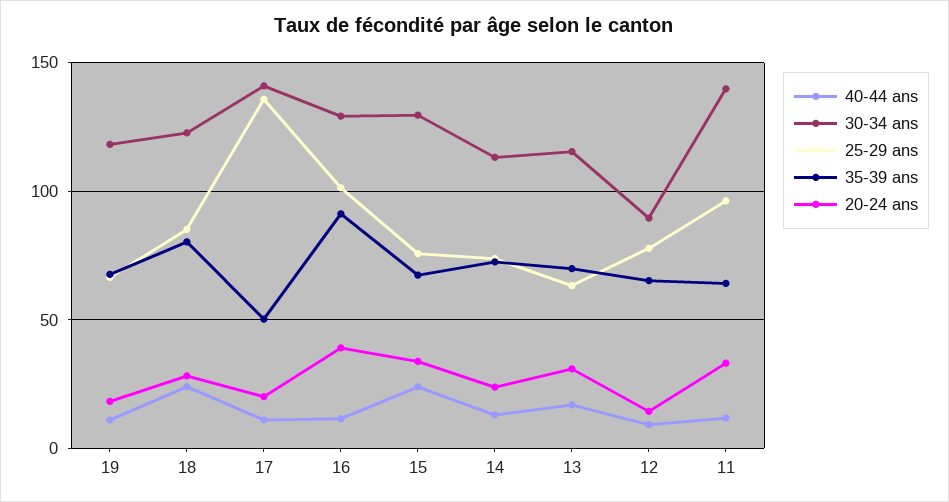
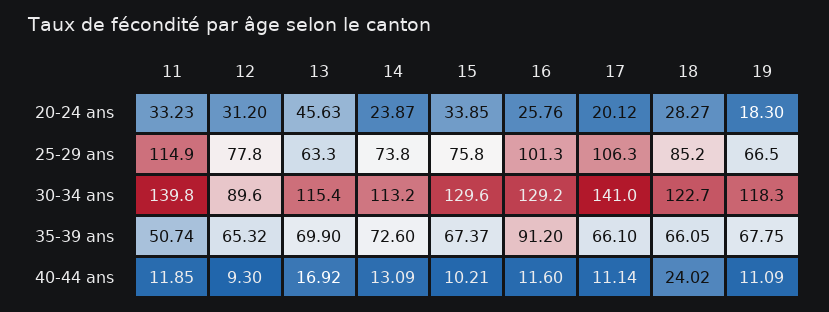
  {
    "40-44 ans": {
      "19": 11.09,
      "18": 24.02,
      "17": 11.14,
      "16": 11.6,
-     "15": 25,
+     "15": 10.21,
      "14": 13.09,
      "13": 16.92,
      "12": 9.3,
      "11": 11.85
    },
    "30-34 ans": {
      "19": 118.3,
      "18": 122.7,
      "17": 141,
      "16": 129.2,
      "15": 129.6,
      "14": 113.2,
      "13": 115.4,
      "12": 89.6,
      "11": 139.8
    },
    "25-29 ans": {
      "19": 66.5,
      "18": 85.2,
-     "17": 135,
+     "17": 106.3,
      "16": 101.3,
      "15": 75.8,
      "14": 73.8,
      "13": 63.3,
      "12": 77.8,
-     "11": 95
+     "11": 114.9
    },
    "35-39 ans": {
      "19": 67.75,
-     "18": 80,
+     "18": 66.05,
-     "17": 50,
+     "17": 66.1,
      "16": 91.2,
      "15": 67.37,
      "14": 72.6,
      "13": 69.9,
      "12": 65.32,
-     "11": 65
+     "11": 50.74
    },
    "20-24 ans": {
      "19": 18.3,
      "18": 28.27,
      "17": 20.12,
-     "16": 40,
+     "16": 25.76,
      "15": 33.85,
      "14": 23.87,
-     "13": 30,
+     "13": 45.63,
-     "12": 15,
+     "12": 31.2,
      "11": 33.23
    }
  }

